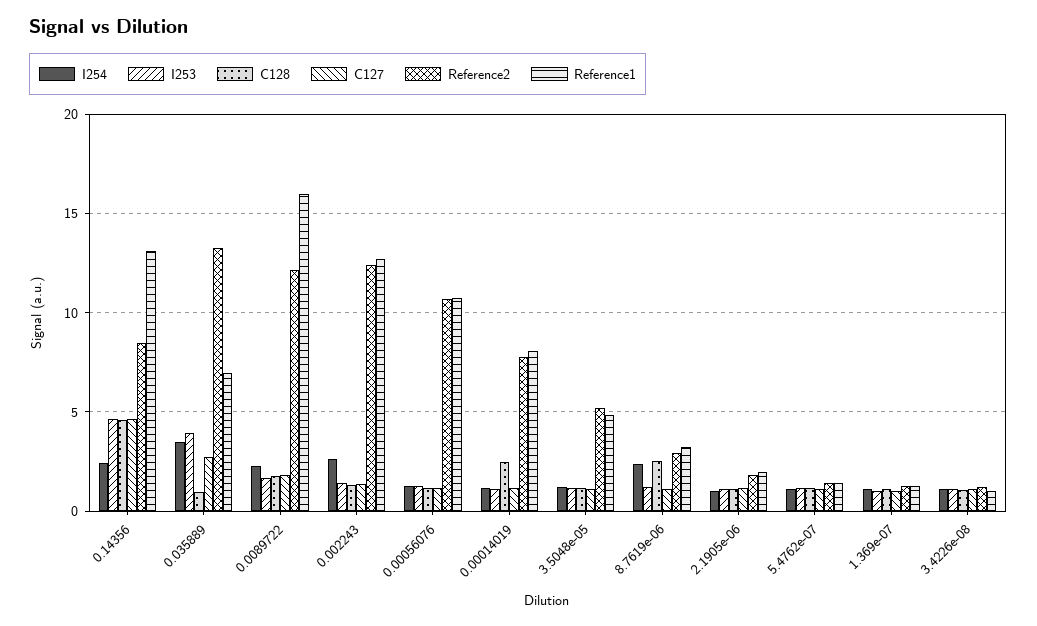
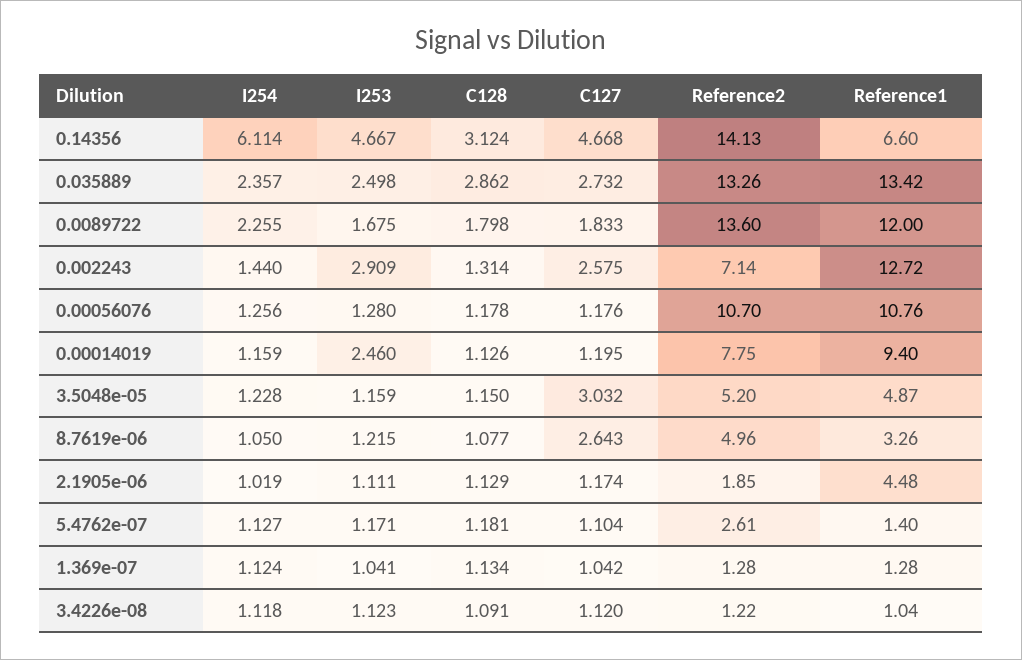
  {
    "I254": {
-     "0.14356": 2.5,
+     "0.14356": 6.114,
-     "0.035889": 3.5,
+     "0.035889": 2.357,
      "0.0089722": 2.255,
-     "0.002243": 2.5,
+     "0.002243": 1.44,
      "0.00056076": 1.256,
      "0.00014019": 1.159,
      "3.5048e-05": 1.228,
-     "8.7619e-06": 2.5,
+     "8.7619e-06": 1.05,
      "2.1905e-06": 1.019,
      "5.4762e-07": 1.127,
      "1.369e-07": 1.124,
      "3.4226e-08": 1.118
    },
    "I253": {
      "0.14356": 4.667,
-     "0.035889": 4,
+     "0.035889": 2.498,
      "0.0089722": 1.675,
-     "0.002243": 1.5,
+     "0.002243": 2.909,
      "0.00056076": 1.28,
-     "0.00014019": 1,
+     "0.00014019": 2.46,
      "3.5048e-05": 1.159,
      "8.7619e-06": 1.215,
      "2.1905e-06": 1.111,
      "5.4762e-07": 1.171,
      "1.369e-07": 1.041,
      "3.4226e-08": 1.123
    },
    "C128": {
-     "0.14356": 4.5,
+     "0.14356": 3.124,
-     "0.035889": 1,
+     "0.035889": 2.862,
      "0.0089722": 1.798,
      "0.002243": 1.314,
      "0.00056076": 1.178,
-     "0.00014019": 2.5,
+     "0.00014019": 1.126,
      "3.5048e-05": 1.15,
-     "8.7619e-06": 2.5,
+     "8.7619e-06": 1.077,
      "2.1905e-06": 1.129,
      "5.4762e-07": 1.181,
      "1.369e-07": 1.134,
      "3.4226e-08": 1.091
    },
    "C127": {
      "0.14356": 4.668,
      "0.035889": 2.732,
      "0.0089722": 1.833,
-     "0.002243": 1.5,
+     "0.002243": 2.575,
      "0.00056076": 1.176,
      "0.00014019": 1.195,
-     "3.5048e-05": 1,
+     "3.5048e-05": 3.032,
-     "8.7619e-06": 1,
+     "8.7619e-06": 2.643,
      "2.1905e-06": 1.174,
      "5.4762e-07": 1.104,
      "1.369e-07": 1.042,
      "3.4226e-08": 1.12
    },
    "Reference2": {
-     "0.14356": 8.5,
+     "0.14356": 14.13,
      "0.035889": 13.26,
-     "0.0089722": 12,
+     "0.0089722": 13.6,
-     "0.002243": 12.5,
+     "0.002243": 7.14,
      "0.00056076": 10.7,
      "0.00014019": 7.75,
      "3.5048e-05": 5.2,
-     "8.7619e-06": 3,
+     "8.7619e-06": 4.96,
      "2.1905e-06": 1.85,
-     "5.4762e-07": 1.5,
+     "5.4762e-07": 2.61,
      "1.369e-07": 1.28,
      "3.4226e-08": 1.22
    },
    "Reference1": {
-     "0.14356": 13,
+     "0.14356": 6.6,
-     "0.035889": 7,
+     "0.035889": 13.42,
-     "0.0089722": 16,
+     "0.0089722": 12,
      "0.002243": 12.72,
      "0.00056076": 10.76,
-     "0.00014019": 8,
+     "0.00014019": 9.4,
      "3.5048e-05": 4.87,
      "8.7619e-06": 3.26,
-     "2.1905e-06": 2,
+     "2.1905e-06": 4.48,
      "5.4762e-07": 1.4,
      "1.369e-07": 1.28,
      "3.4226e-08": 1.04
    }
  }

